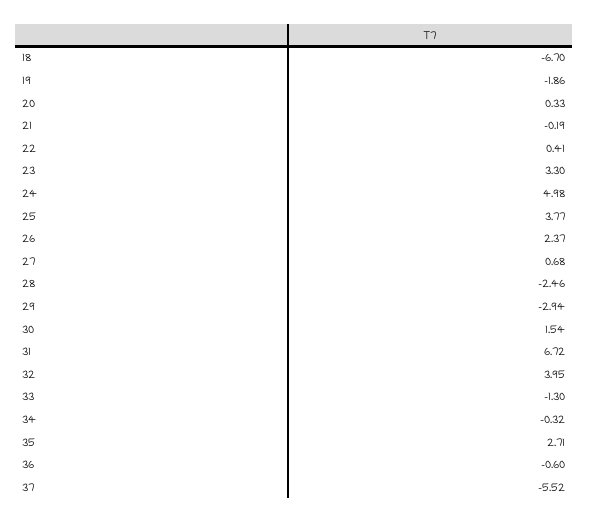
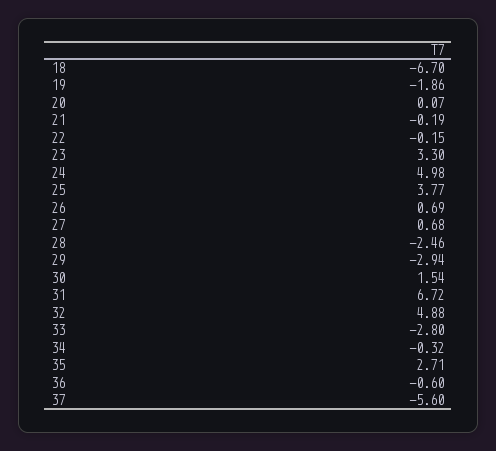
  {
    "18": -6.7,
    "19": -1.86,
-   "20": 0.33,
+   "20": 0.07,
    "21": -0.19,
-   "22": 0.41,
+   "22": -0.15,
    "23": 3.3,
    "24": 4.98,
    "25": 3.77,
-   "26": 2.37,
+   "26": 0.69,
    "27": 0.68,
    "28": -2.46,
    "29": -2.94,
    "30": 1.54,
    "31": 6.72,
-   "32": 3.95,
+   "32": 4.88,
-   "33": -1.3,
+   "33": -2.8,
    "34": -0.32,
    "35": 2.71,
    "36": -0.6,
-   "37": -5.52
+   "37": -5.6
  }

